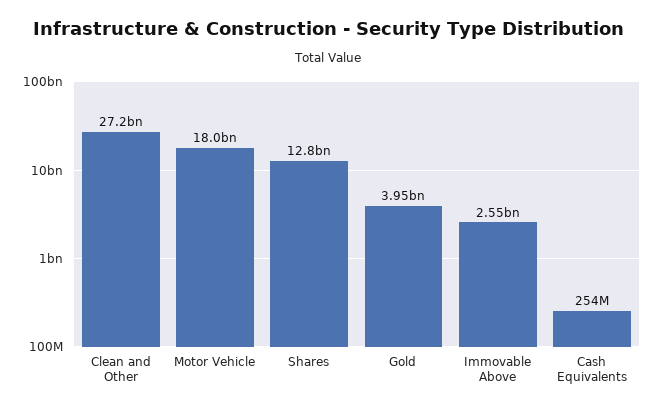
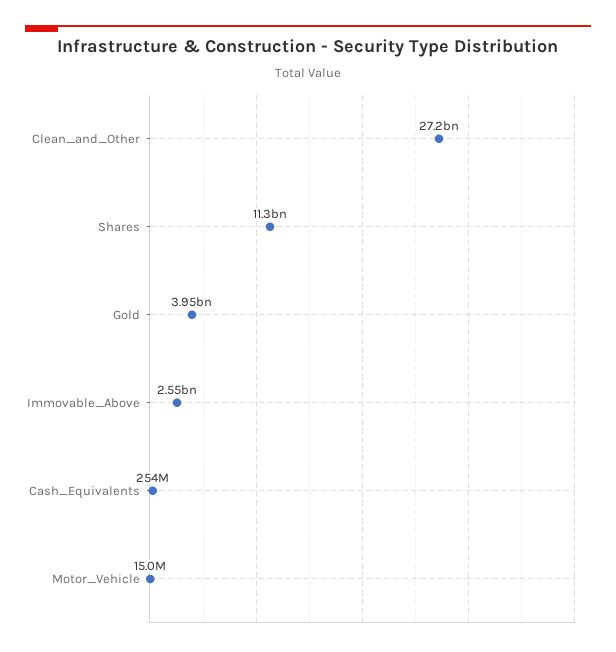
  {
    "Clean and Other": 27200000000,
-   "Motor Vehicle": 18000000000,
+   "Motor Vehicle": 15000000,
-   "Shares": 12800000000,
+   "Shares": 11300000000,
    "Gold": 3950000000,
    "Immovable Above": 2550000000,
    "Cash Equivalents": 254000000
  }

